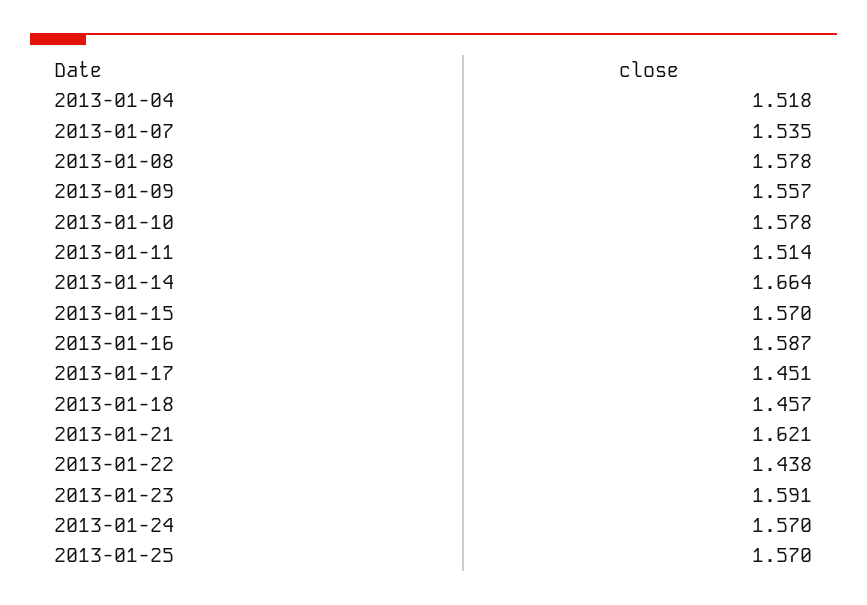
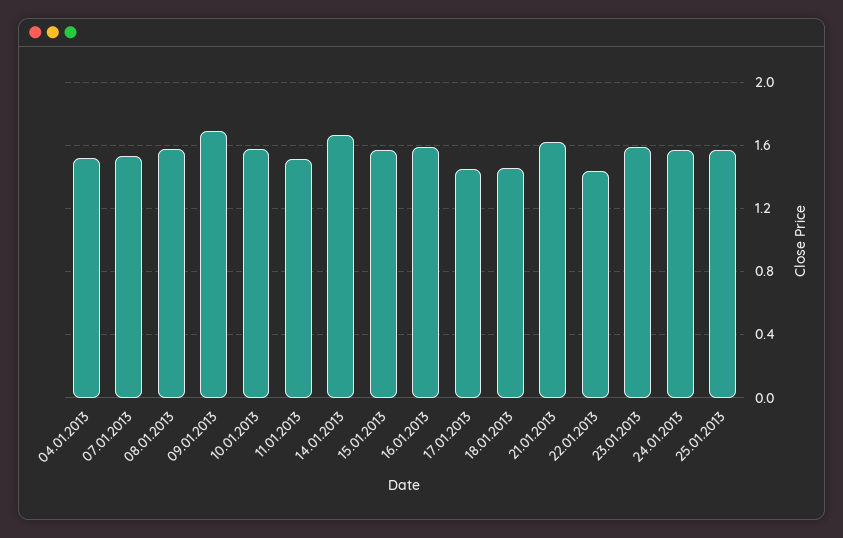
  {
    "2013-01-04": 1.518,
    "2013-01-07": 1.535,
    "2013-01-08": 1.578,
-   "2013-01-09": 1.557,
+   "2013-01-09": 1.7,
    "2013-01-10": 1.578,
    "2013-01-11": 1.514,
    "2013-01-14": 1.664,
    "2013-01-15": 1.57,
    "2013-01-16": 1.587,
    "2013-01-17": 1.451,
    "2013-01-18": 1.457,
    "2013-01-21": 1.621,
    "2013-01-22": 1.438,
    "2013-01-23": 1.591,
    "2013-01-24": 1.57,
    "2013-01-25": 1.57
  }

